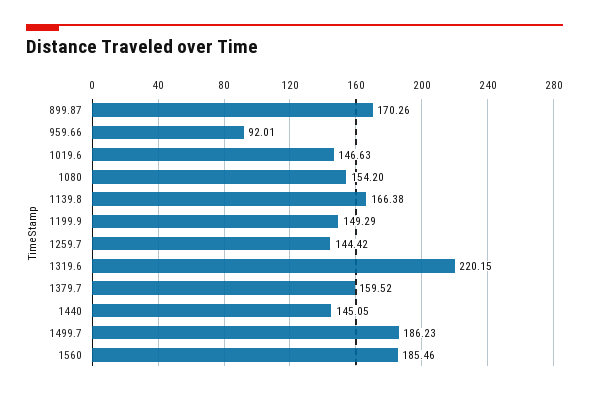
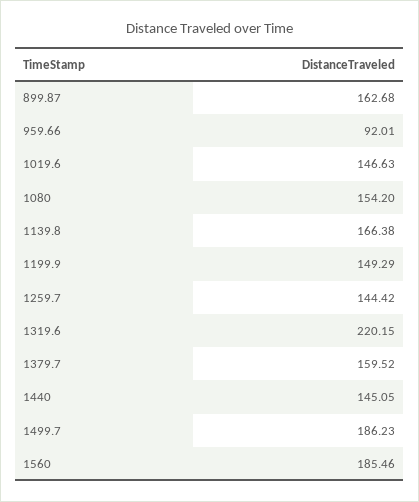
  {
-   "899.87": 170.26,
+   "899.87": 162.68,
    "959.66": 92.01,
    "1019.6": 146.63,
    "1080": 154.2,
    "1139.8": 166.38,
    "1199.9": 149.29,
    "1259.7": 144.42,
    "1319.6": 220.15,
    "1379.7": 159.52,
    "1440": 145.05,
    "1499.7": 186.23,
    "1560": 185.46
  }

